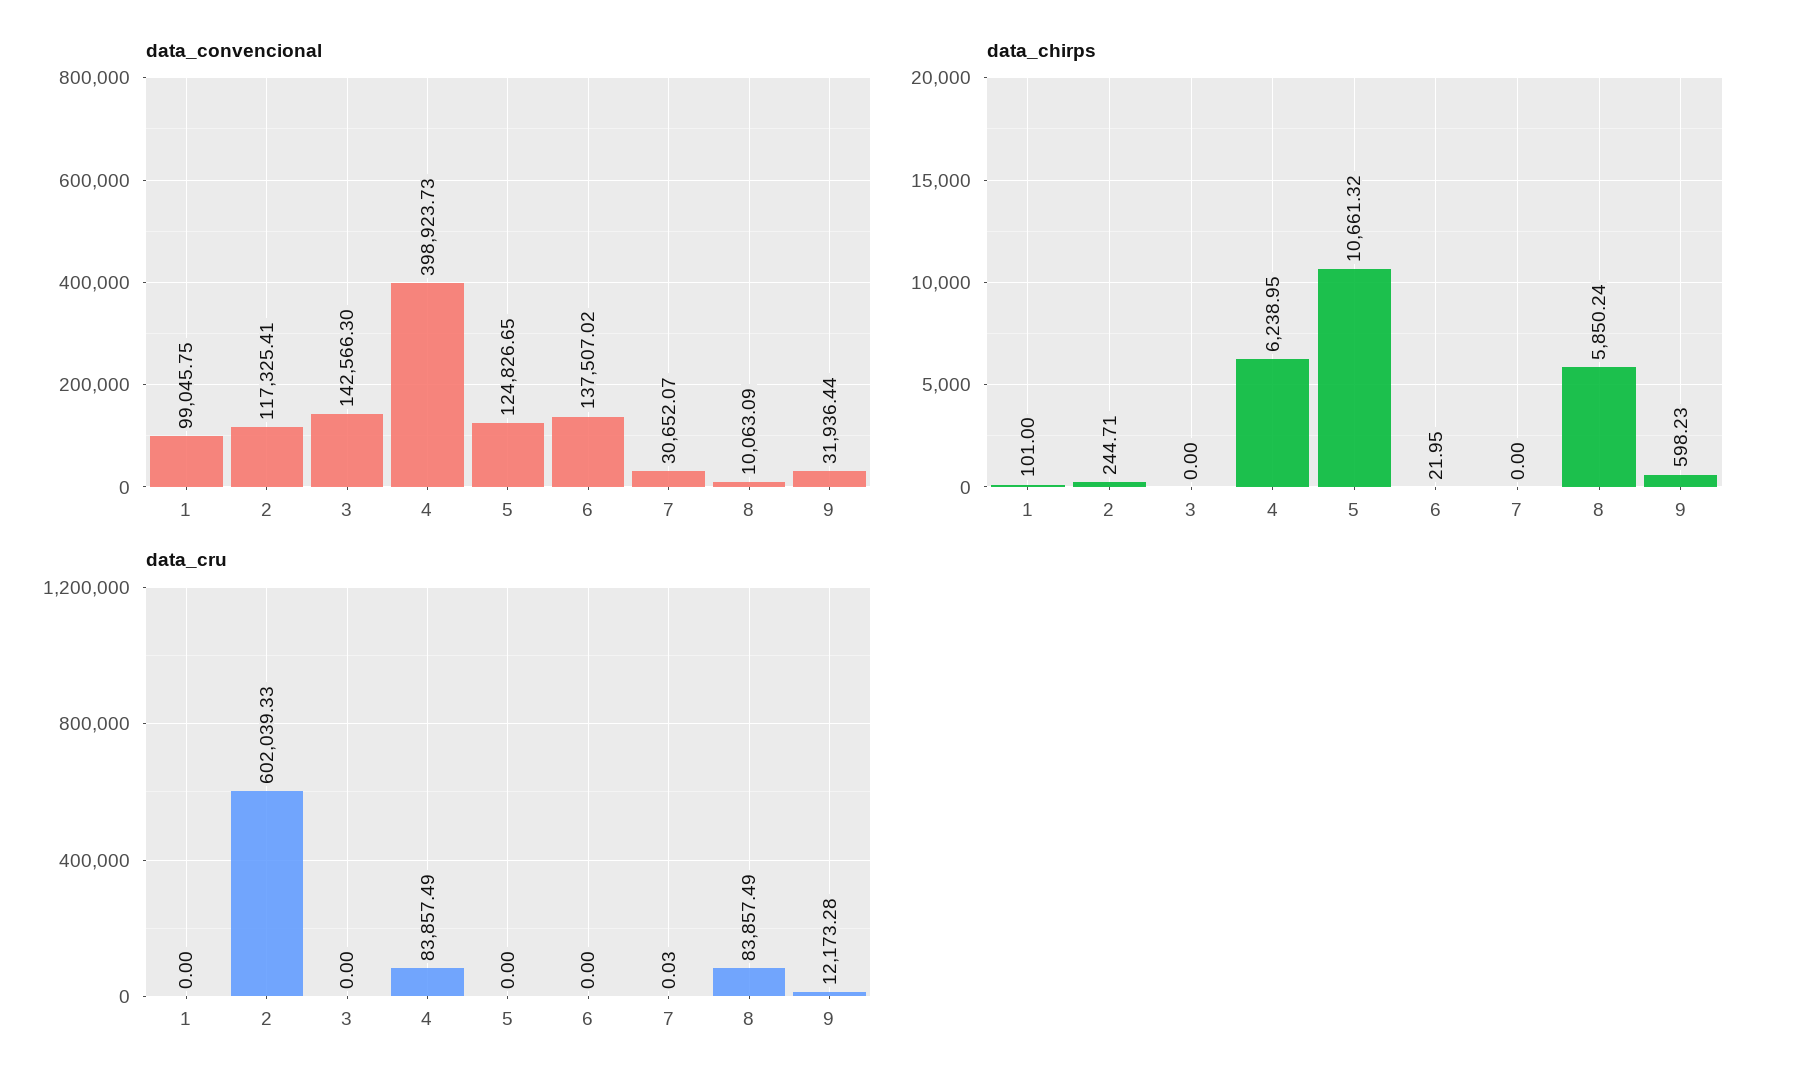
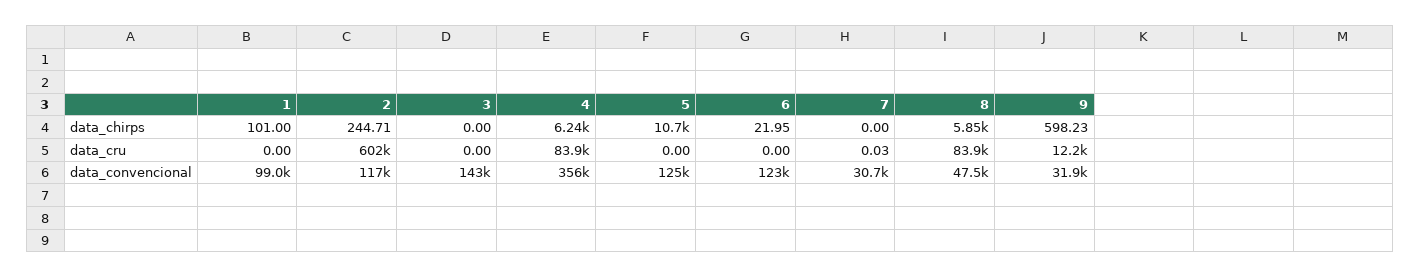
  {
    "data_convencional": {
      "1": 99045.75,
      "2": 117325.41,
      "3": 142566.3,
-     "4": 398923.73,
+     "4": 356000,
      "5": 124826.65,
-     "6": 137507.02,
+     "6": 123000,
      "7": 30652.07,
-     "8": 10063.09,
+     "8": 47500,
      "9": 31936.44
    },
    "data_chirps": {
      "1": 101,
      "2": 244.71,
      "3": 0,
      "4": 6238.95,
      "5": 10661.32,
      "6": 21.95,
      "7": 0,
      "8": 5850.24,
      "9": 598.23
    },
    "data_cru": {
      "1": 0,
      "2": 602039.33,
      "3": 0,
      "4": 83857.49,
      "5": 0,
      "6": 0,
      "7": 0.03,
      "8": 83857.49,
      "9": 12173.28
    }
  }

